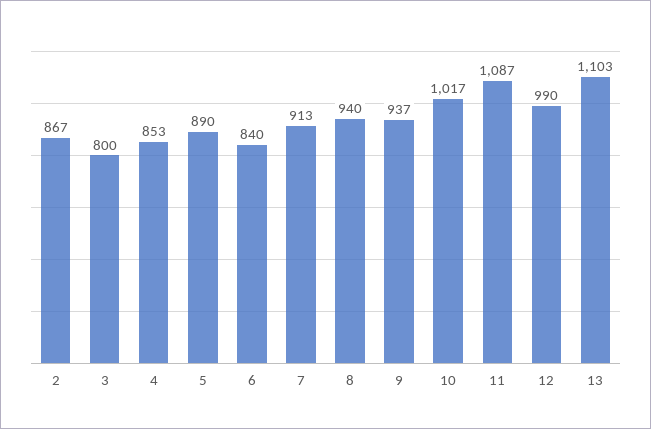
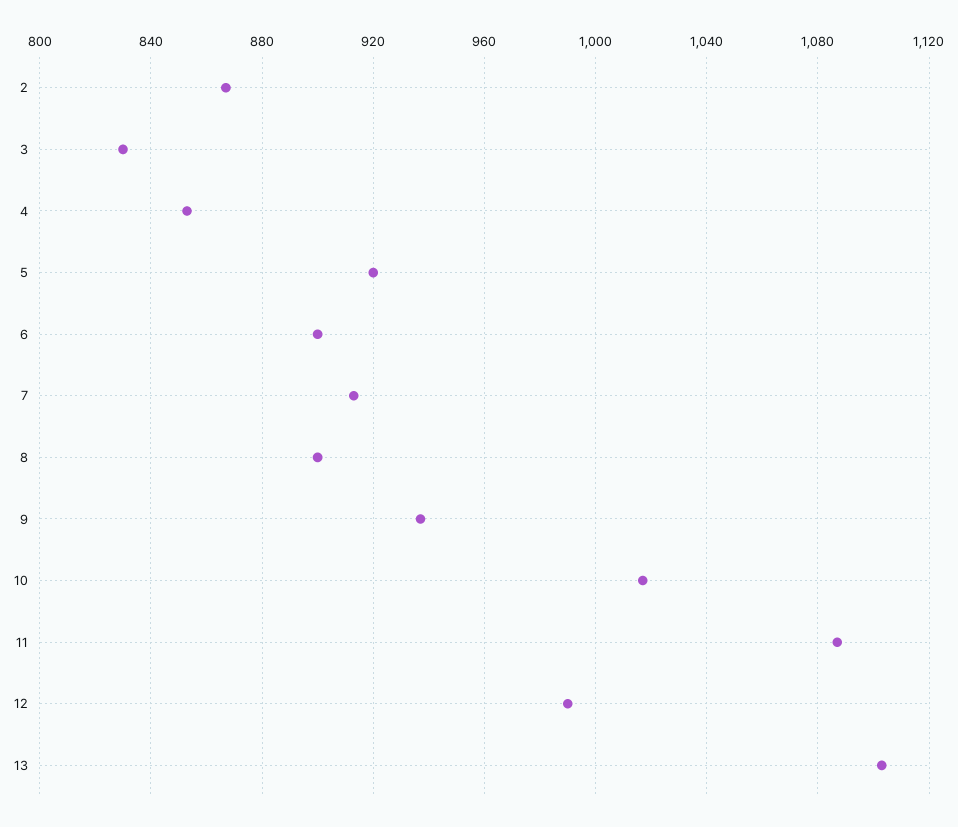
  {
    "2": 867,
-   "3": 800,
+   "3": 830,
    "4": 853,
-   "5": 890,
+   "5": 920,
-   "6": 840,
+   "6": 900,
    "7": 913,
-   "8": 940,
+   "8": 900,
    "9": 937,
    "10": 1017,
    "11": 1087,
    "12": 990,
    "13": 1103
  }

